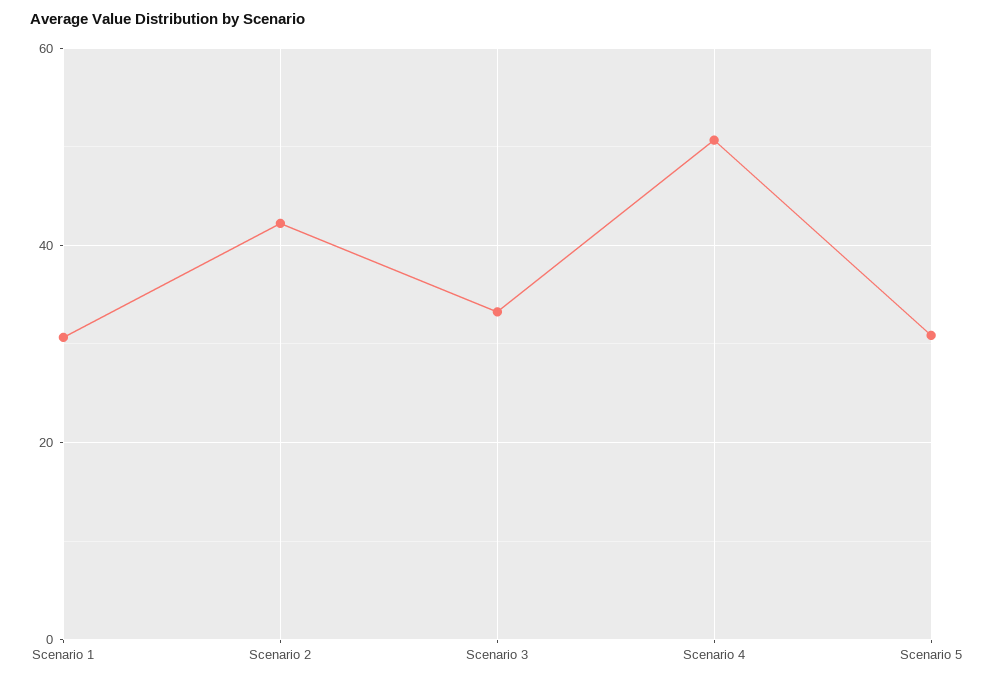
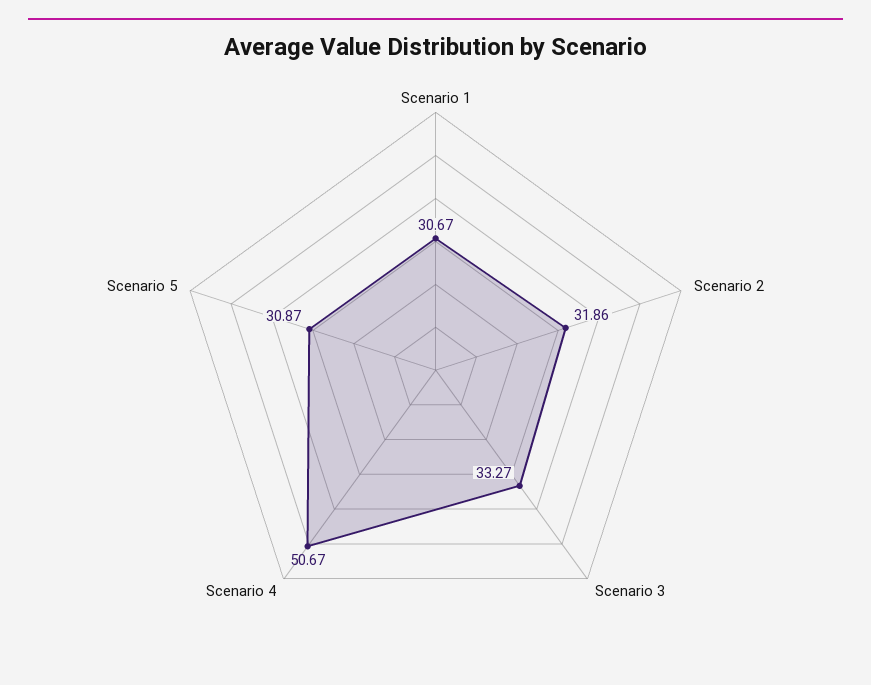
  {
    "Scenario 1": 30.67,
-   "Scenario 2": 42,
+   "Scenario 2": 31.86,
    "Scenario 3": 33.27,
    "Scenario 4": 50.67,
    "Scenario 5": 30.87
  }

